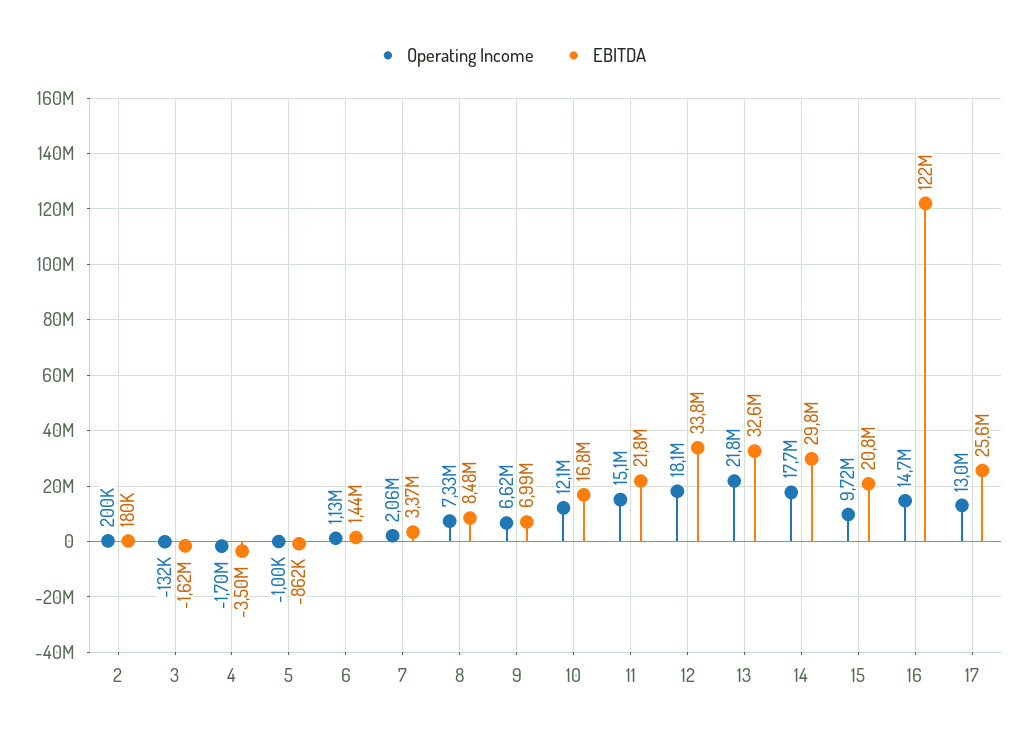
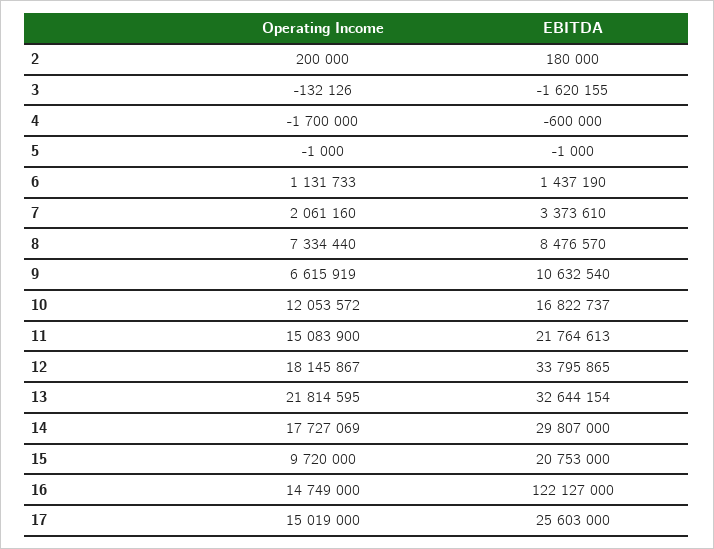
  {
    "Operating Income": {
      "2": 200000,
      "3": -132126,
      "4": -1700000,
      "5": -1000,
      "6": 1131733,
      "7": 2061160,
      "8": 7334440,
      "9": 6615919,
      "10": 12053572,
      "11": 15083900,
      "12": 18145867,
      "13": 21814595,
      "14": 17727069,
      "15": 9720000,
      "16": 14749000,
-     "17": 13000000
+     "17": 15019000
    },
    "EBITDA": {
      "2": 180000,
      "3": -1620155,
-     "4": -3500000,
+     "4": -600000,
-     "5": -862000,
+     "5": -1000,
      "6": 1437190,
      "7": 3373610,
      "8": 8476570,
-     "9": 6990000,
+     "9": 10632540,
      "10": 16822737,
      "11": 21764613,
      "12": 33795865,
      "13": 32644154,
      "14": 29807000,
      "15": 20753000,
      "16": 122127000,
      "17": 25603000
    }
  }

